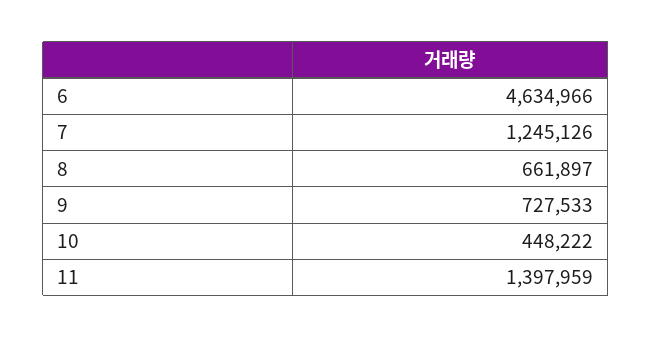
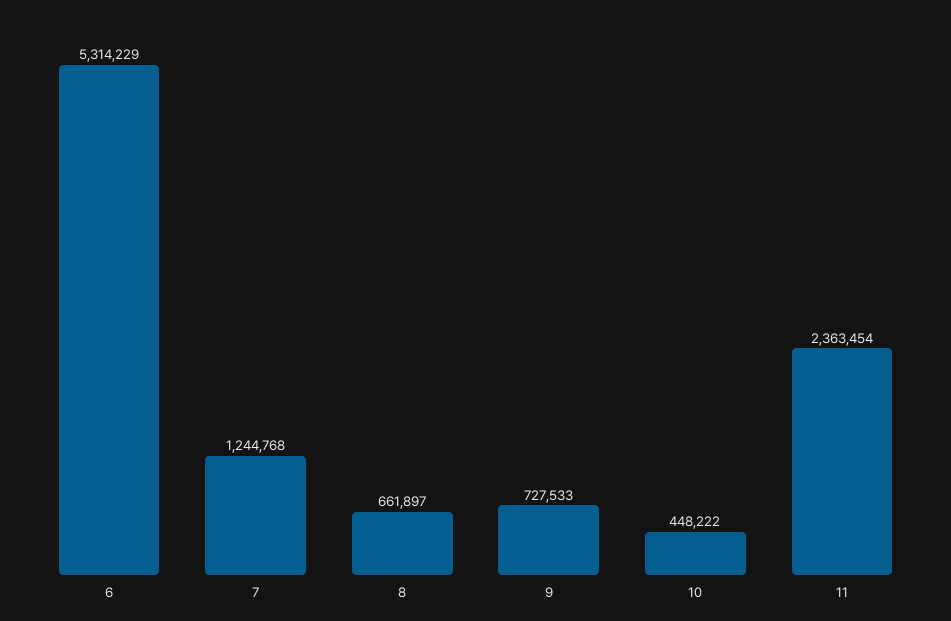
  {
-   "6": 4634966,
+   "6": 5314229,
-   "7": 1245126,
+   "7": 1244768,
    "8": 661897,
    "9": 727533,
    "10": 448222,
-   "11": 1397959
+   "11": 2363454
  }

